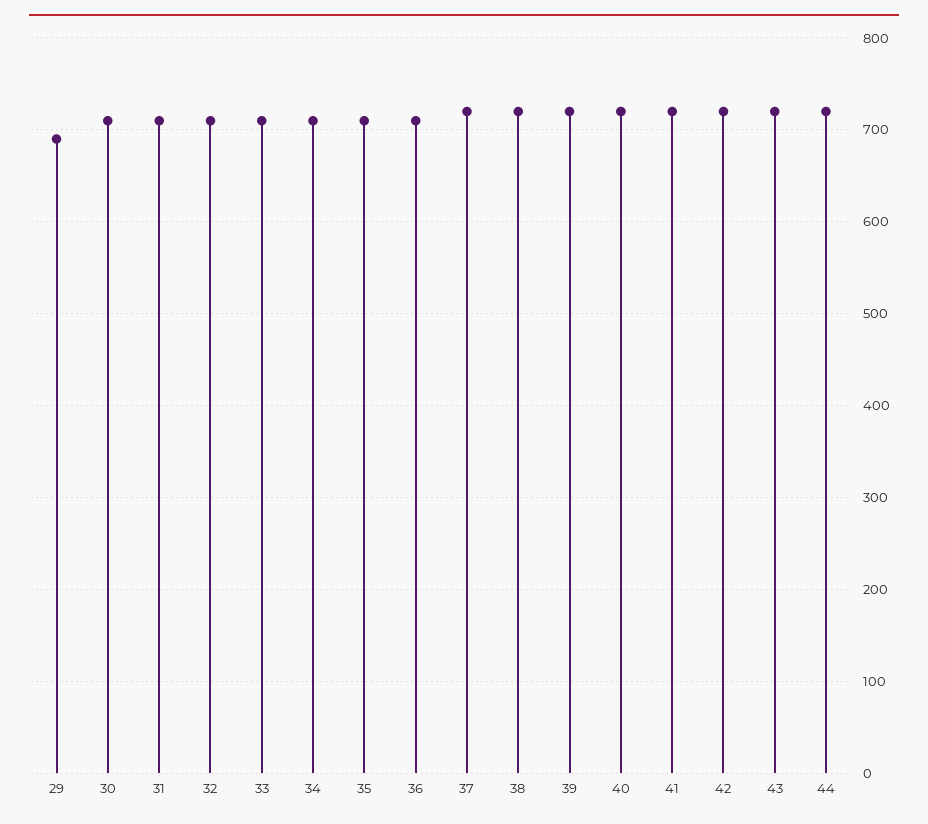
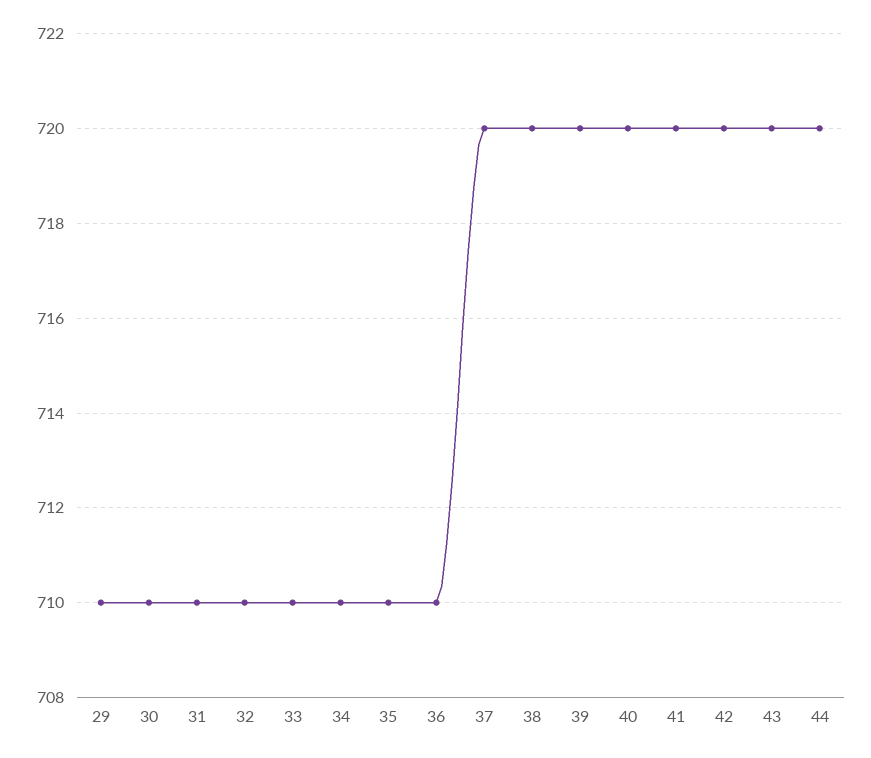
  {
-   "29": 690,
+   "29": 710,
    "30": 710,
    "31": 710,
    "32": 710,
    "33": 710,
    "34": 710,
    "35": 710,
    "36": 710,
    "37": 720,
    "38": 720,
    "39": 720,
    "40": 720,
    "41": 720,
    "42": 720,
    "43": 720,
    "44": 720
  }

